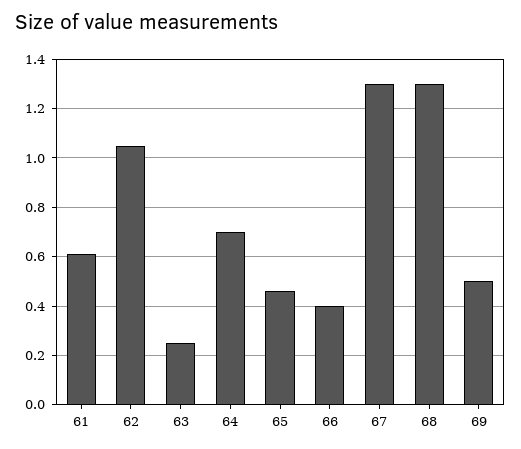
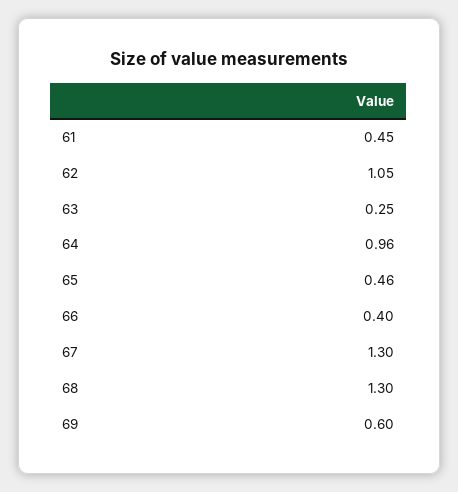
  {
-   "61": 0.6,
+   "61": 0.45,
    "62": 1.05,
    "63": 0.25,
-   "64": 0.7,
+   "64": 0.96,
    "65": 0.46,
    "66": 0.4,
    "67": 1.3,
    "68": 1.3,
-   "69": 0.5
+   "69": 0.6
  }

